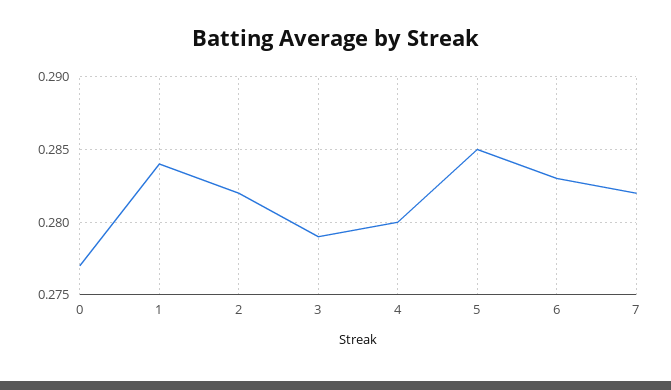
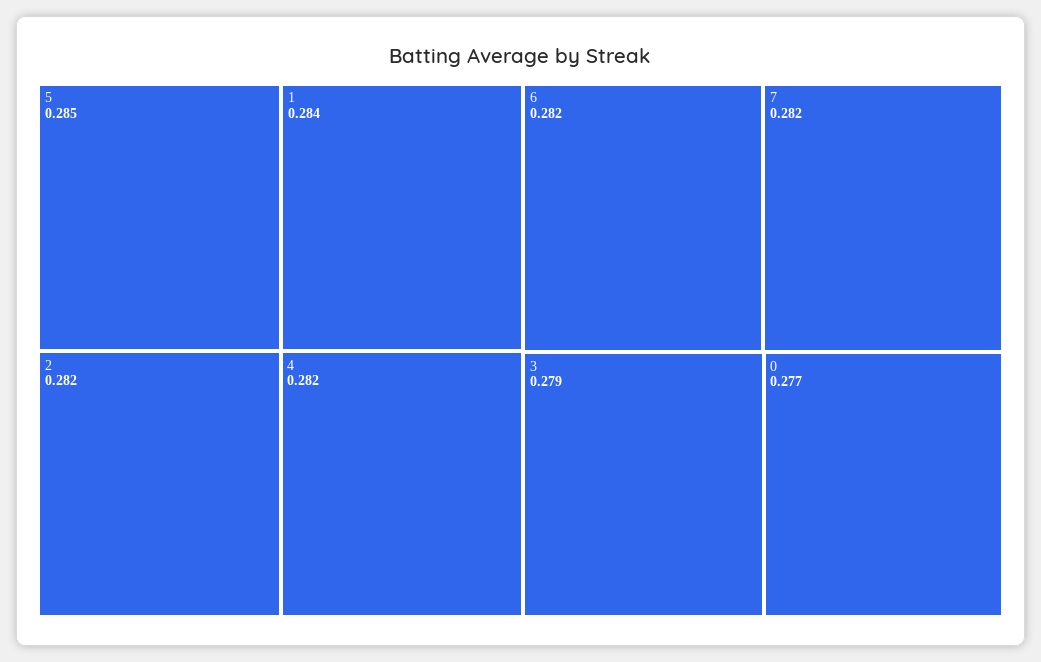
  {
    "0": 0.277,
    "1": 0.284,
    "2": 0.282,
    "3": 0.279,
-   "4": 0.28,
+   "4": 0.282,
    "5": 0.285,
-   "6": 0.283,
+   "6": 0.282,
    "7": 0.282
  }

